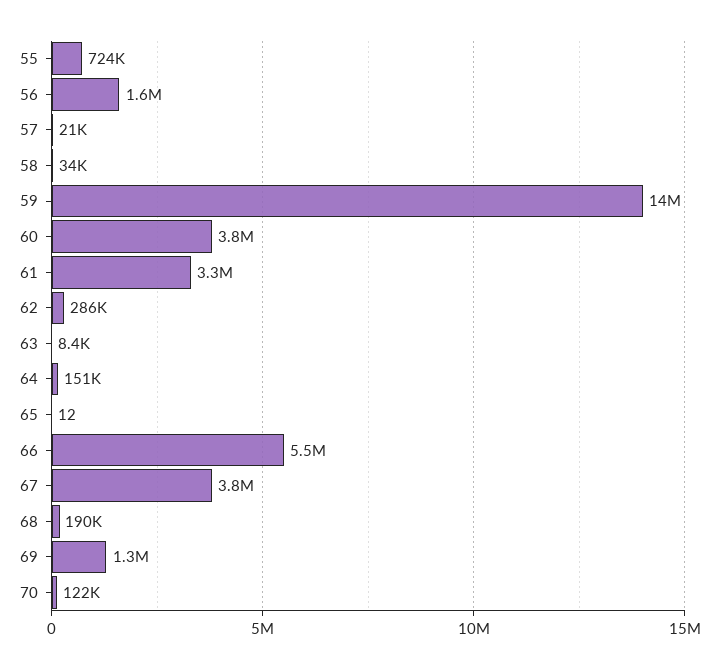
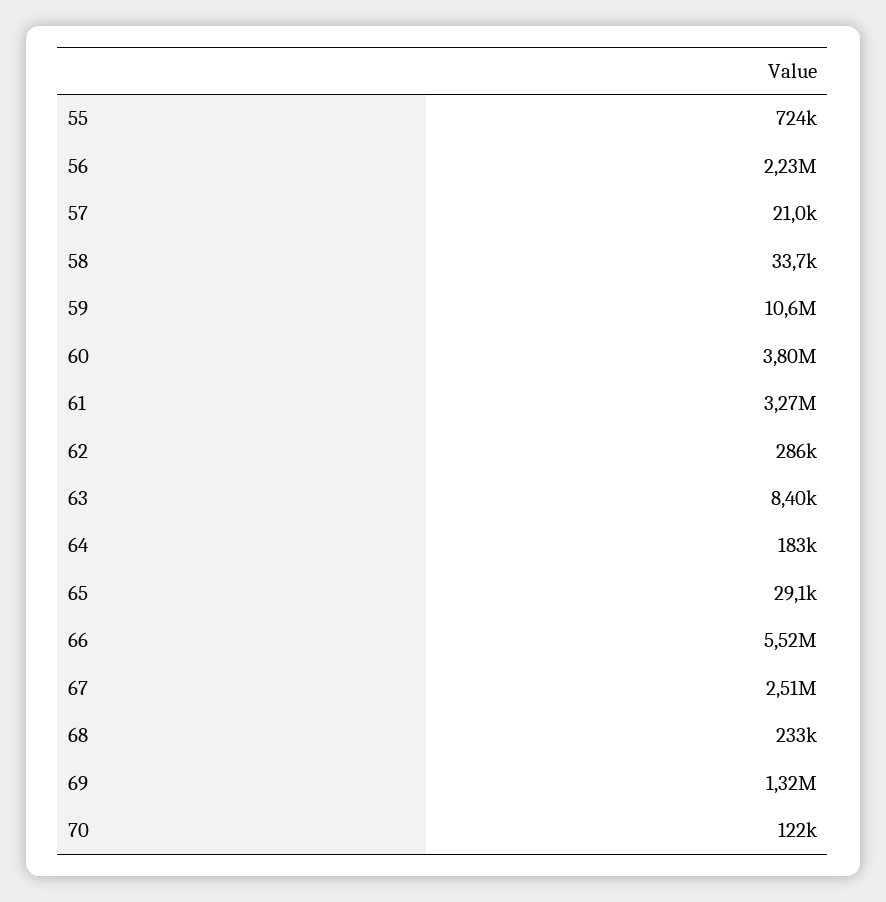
  {
    "55": 724000,
-   "56": 1600000,
+   "56": 2230000,
    "57": 21000,
    "58": 33700,
-   "59": 14000000,
+   "59": 10600000,
    "60": 3800000,
    "61": 3270000,
    "62": 286000,
    "63": 8400,
-   "64": 151000,
+   "64": 183000,
-   "65": 12,
+   "65": 29100,
    "66": 5520000,
-   "67": 3800000,
+   "67": 2510000,
-   "68": 190000,
+   "68": 233000,
    "69": 1320000,
    "70": 122000
  }

